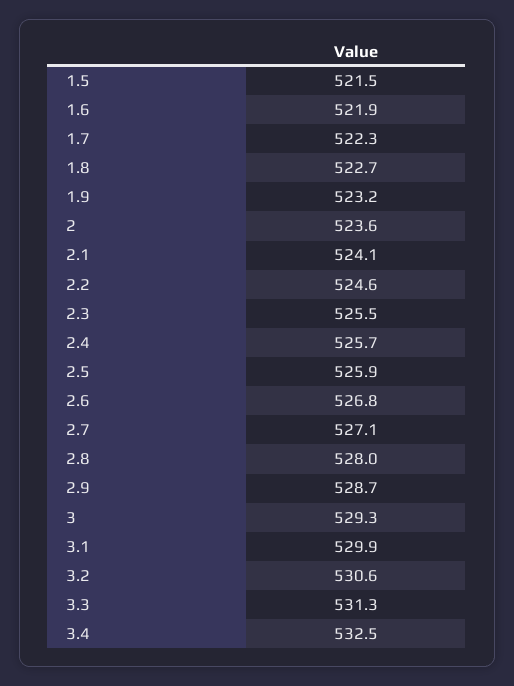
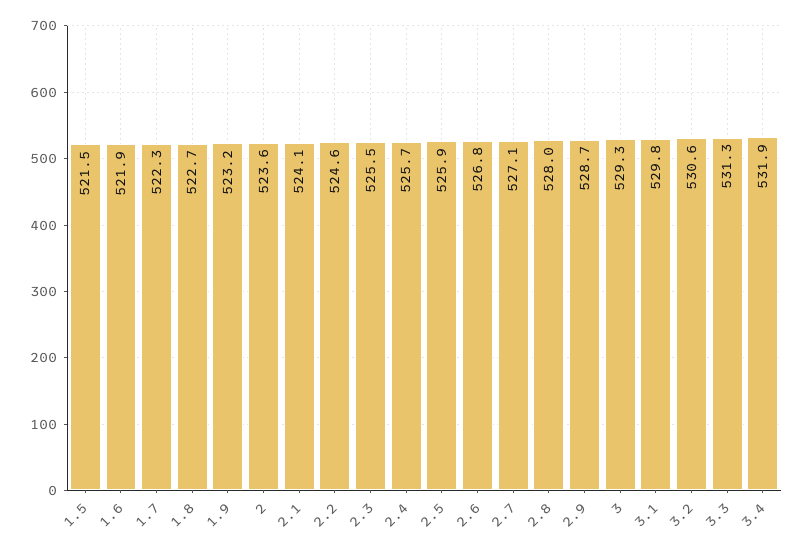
  {
    "1.5": 521.5,
    "1.6": 521.9,
    "1.7": 522.3,
    "1.8": 522.7,
    "1.9": 523.2,
    "2": 523.6,
    "2.1": 524.1,
    "2.2": 524.6,
    "2.3": 525.5,
    "2.4": 525.7,
    "2.5": 525.9,
    "2.6": 526.8,
    "2.7": 527.1,
    "2.8": 528,
    "2.9": 528.7,
    "3": 529.3,
-   "3.1": 529.9,
+   "3.1": 529.8,
    "3.2": 530.6,
    "3.3": 531.3,
-   "3.4": 532.5
+   "3.4": 531.9
  }

